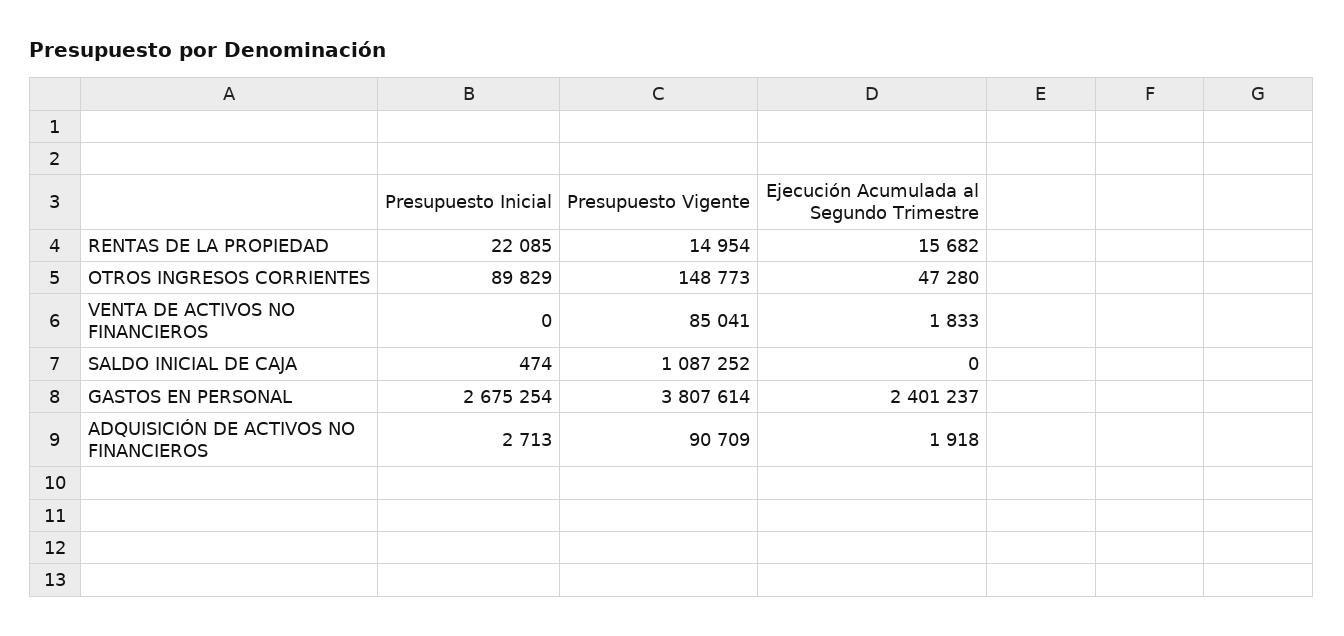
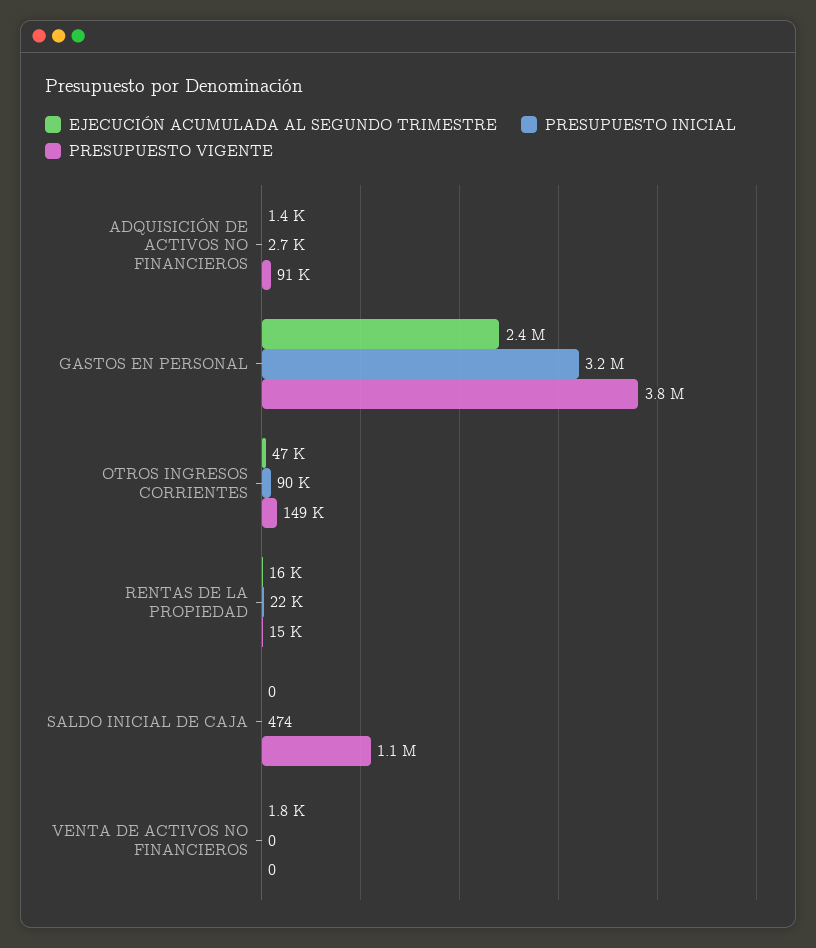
  {
    "Presupuesto Inicial": {
      "RENTAS DE LA PROPIEDAD": 22085,
      "OTROS INGRESOS CORRIENTES": 89829,
      "VENTA DE ACTIVOS NO FINANCIEROS": 0,
      "SALDO INICIAL DE CAJA": 474,
-     "GASTOS EN PERSONAL": 2675254,
+     "GASTOS EN PERSONAL": 3200000,
      "ADQUISICIÓN DE ACTIVOS NO FINANCIEROS": 2713
    },
    "Presupuesto Vigente": {
      "RENTAS DE LA PROPIEDAD": 14954,
      "OTROS INGRESOS CORRIENTES": 148773,
-     "VENTA DE ACTIVOS NO FINANCIEROS": 85041,
+     "VENTA DE ACTIVOS NO FINANCIEROS": 0,
      "SALDO INICIAL DE CAJA": 1087252,
      "GASTOS EN PERSONAL": 3807614,
      "ADQUISICIÓN DE ACTIVOS NO FINANCIEROS": 90709
    },
    "Ejecución Acumulada al Segundo Trimestre": {
      "RENTAS DE LA PROPIEDAD": 15682,
      "OTROS INGRESOS CORRIENTES": 47280,
      "VENTA DE ACTIVOS NO FINANCIEROS": 1833,
      "SALDO INICIAL DE CAJA": 0,
      "GASTOS EN PERSONAL": 2401237,
-     "ADQUISICIÓN DE ACTIVOS NO FINANCIEROS": 1918
+     "ADQUISICIÓN DE ACTIVOS NO FINANCIEROS": 1400
    }
  }

